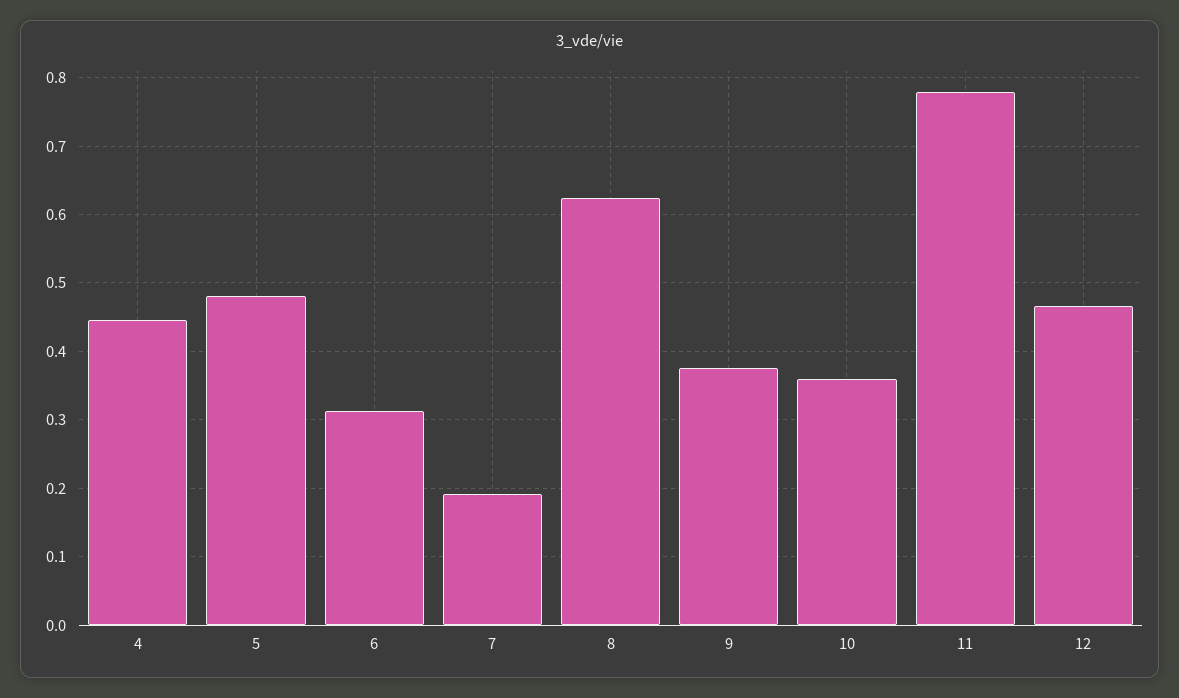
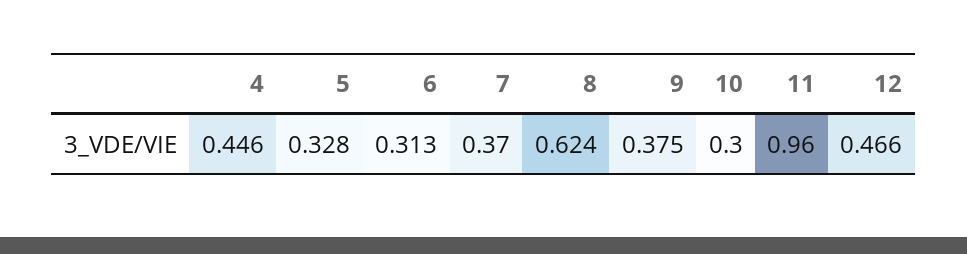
  {
    "4": 0.446,
-   "5": 0.48,
+   "5": 0.328,
    "6": 0.313,
-   "7": 0.19,
+   "7": 0.37,
    "8": 0.624,
    "9": 0.375,
-   "10": 0.36,
+   "10": 0.3,
-   "11": 0.78,
+   "11": 0.96,
    "12": 0.466
  }

